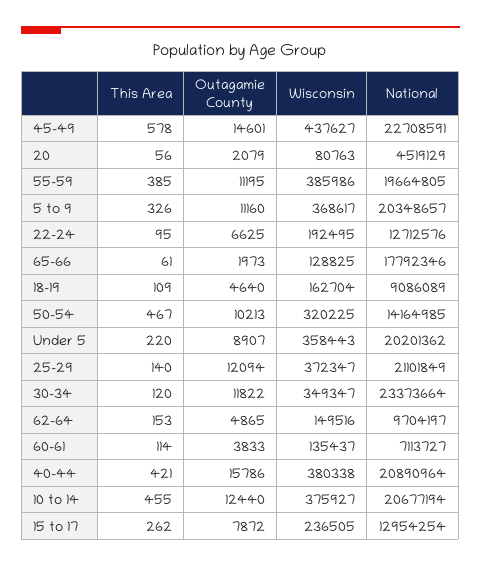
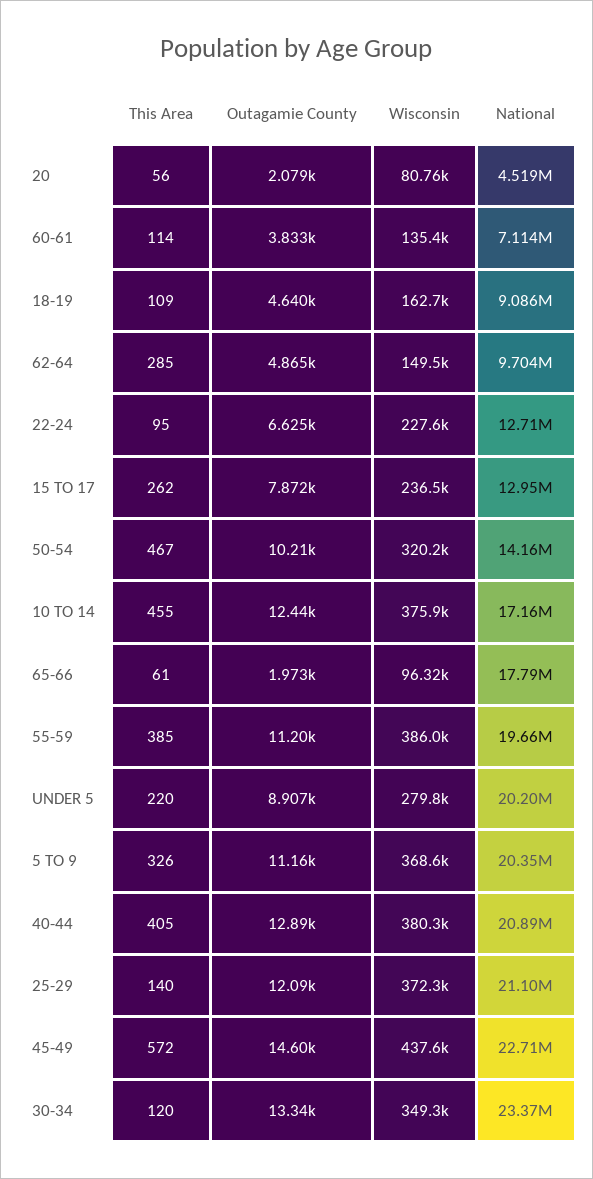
  {
    "This Area": {
-     "45-49": 578,
+     "45-49": 572,
      "20": 56,
      "55-59": 385,
      "5 to 9": 326,
      "22-24": 95,
      "65-66": 61,
      "18-19": 109,
      "50-54": 467,
      "Under 5": 220,
      "25-29": 140,
      "30-34": 120,
-     "62-64": 153,
+     "62-64": 285,
      "60-61": 114,
-     "40-44": 421,
+     "40-44": 405,
      "10 to 14": 455,
      "15 to 17": 262
    },
    "Outagamie County": {
      "45-49": 14601,
      "20": 2079,
      "55-59": 11195,
      "5 to 9": 11160,
      "22-24": 6625,
      "65-66": 1973,
      "18-19": 4640,
      "50-54": 10213,
      "Under 5": 8907,
      "25-29": 12094,
-     "30-34": 11822,
+     "30-34": 13340,
      "62-64": 4865,
      "60-61": 3833,
-     "40-44": 15786,
+     "40-44": 12890,
      "10 to 14": 12440,
      "15 to 17": 7872
    },
    "Wisconsin": {
      "45-49": 437627,
      "20": 80763,
      "55-59": 385986,
      "5 to 9": 368617,
-     "22-24": 192495,
+     "22-24": 227600,
-     "65-66": 128825,
+     "65-66": 96320,
      "18-19": 162704,
      "50-54": 320225,
-     "Under 5": 358443,
+     "Under 5": 279800,
      "25-29": 372347,
      "30-34": 349347,
      "62-64": 149516,
      "60-61": 135437,
      "40-44": 380338,
      "10 to 14": 375927,
      "15 to 17": 236505
    },
    "National": {
      "45-49": 22708591,
      "20": 4519129,
      "55-59": 19664805,
      "5 to 9": 20348657,
      "22-24": 12712576,
      "65-66": 17792346,
      "18-19": 9086089,
      "50-54": 14164985,
      "Under 5": 20201362,
      "25-29": 21101849,
      "30-34": 23373664,
      "62-64": 9704197,
      "60-61": 7113727,
      "40-44": 20890964,
-     "10 to 14": 20677194,
+     "10 to 14": 17160000,
      "15 to 17": 12954254
    }
  }

